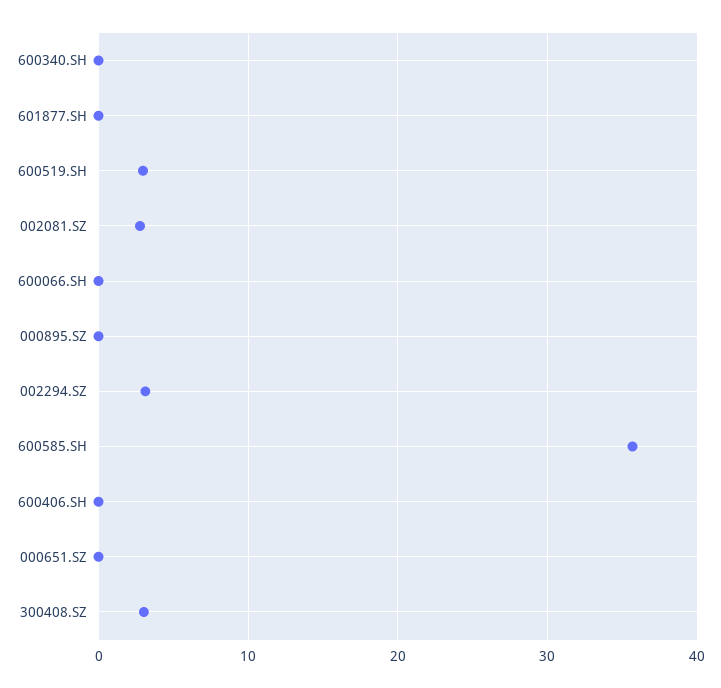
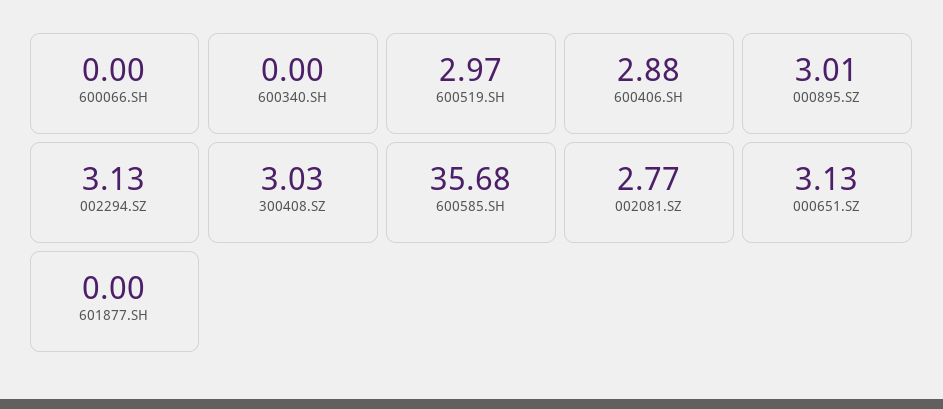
  {
    "600340.SH": 0,
    "601877.SH": 0,
    "600519.SH": 2.97,
    "002081.SZ": 2.77,
    "600066.SH": 0,
-   "000895.SZ": 0,
+   "000895.SZ": 3.01,
    "002294.SZ": 3.13,
    "600585.SH": 35.68,
-   "600406.SH": 0,
+   "600406.SH": 2.88,
-   "000651.SZ": 0,
+   "000651.SZ": 3.13,
    "300408.SZ": 3.03
  }

